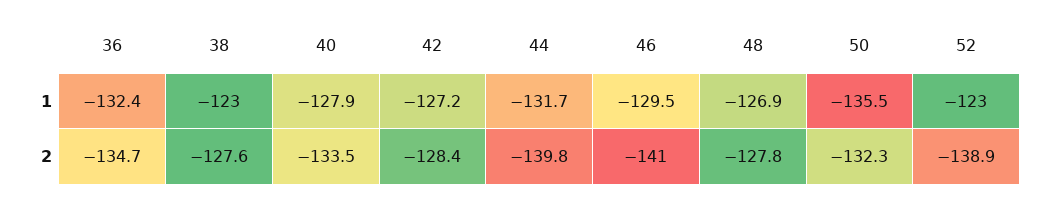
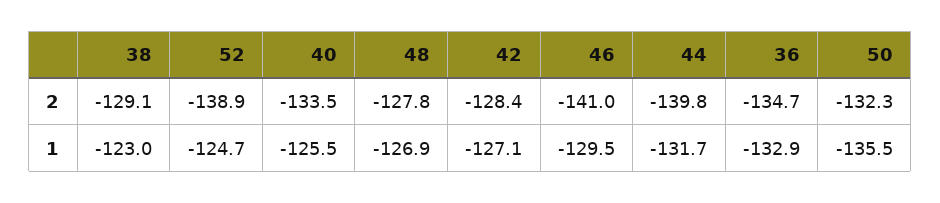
  {
    "36": {
-     "1": -132.4,
+     "1": -132.9,
      "2": -134.7
    },
    "38": {
      "1": -123,
-     "2": -127.6
+     "2": -129.1
    },
    "40": {
-     "1": -127.9,
+     "1": -125.5,
      "2": -133.5
    },
    "42": {
-     "1": -127.2,
+     "1": -127.1,
      "2": -128.4
    },
    "44": {
      "1": -131.7,
      "2": -139.8
    },
    "46": {
      "1": -129.5,
      "2": -141
    },
    "48": {
      "1": -126.9,
      "2": -127.8
    },
    "50": {
      "1": -135.5,
      "2": -132.3
    },
    "52": {
-     "1": -123,
+     "1": -124.7,
      "2": -138.9
    }
  }

